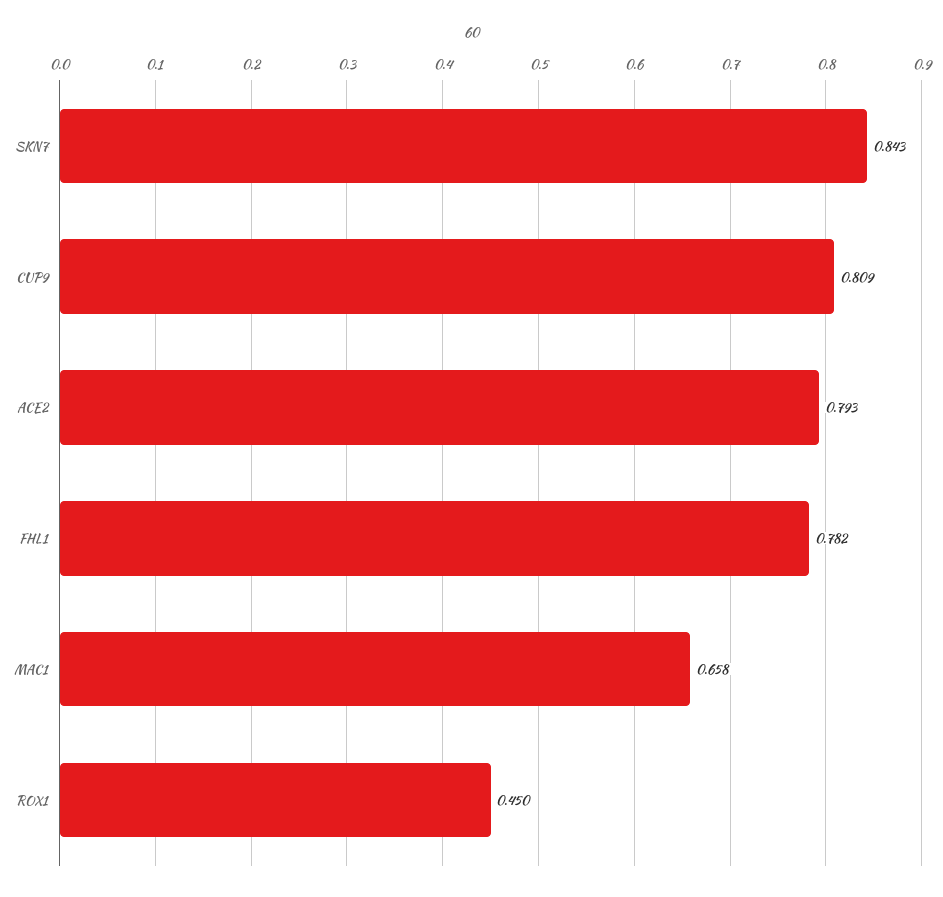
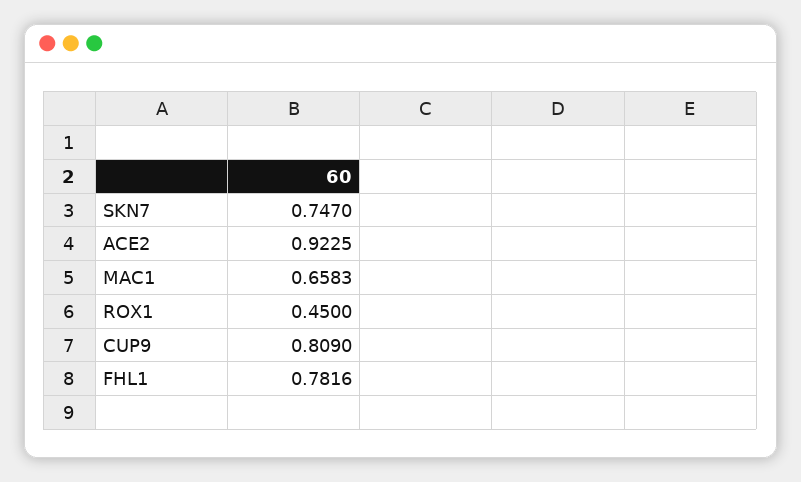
  {
-   "SKN7": 0.843,
+   "SKN7": 0.747,
    "CUP9": 0.809,
-   "ACE2": 0.793,
+   "ACE2": 0.9225,
    "FHL1": 0.7816,
    "MAC1": 0.6583,
    "ROX1": 0.45
  }

